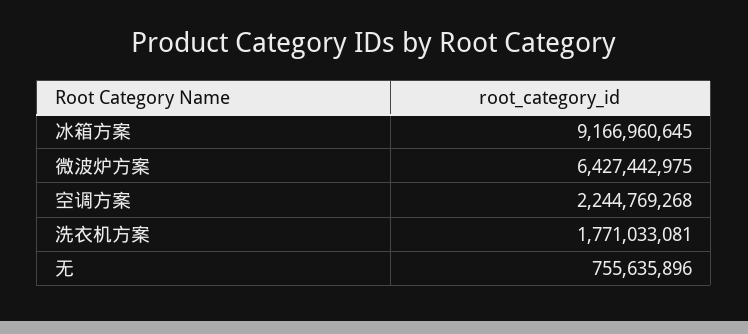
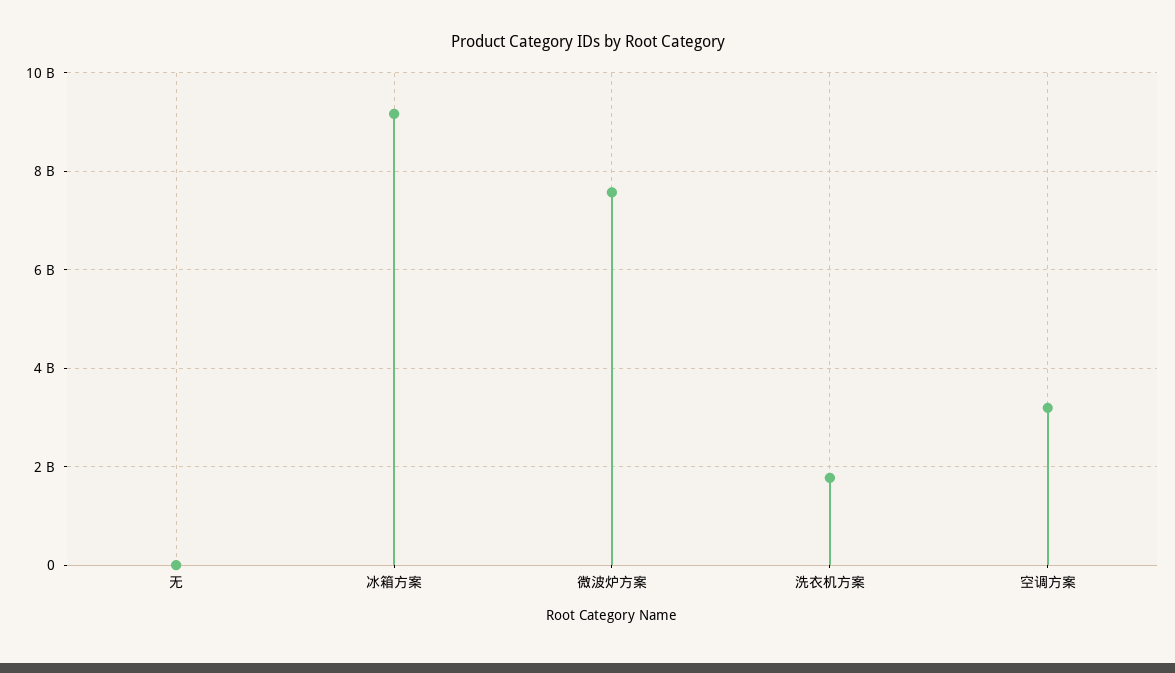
  {
    "冰箱方案": 9166960645,
-   "微波炉方案": 6427442975,
+   "微波炉方案": 7600000000,
-   "空调方案": 2244769268,
+   "空调方案": 3200000000,
    "洗衣机方案": 1771033081,
-   "无": 755635896
+   "无": 0
  }

